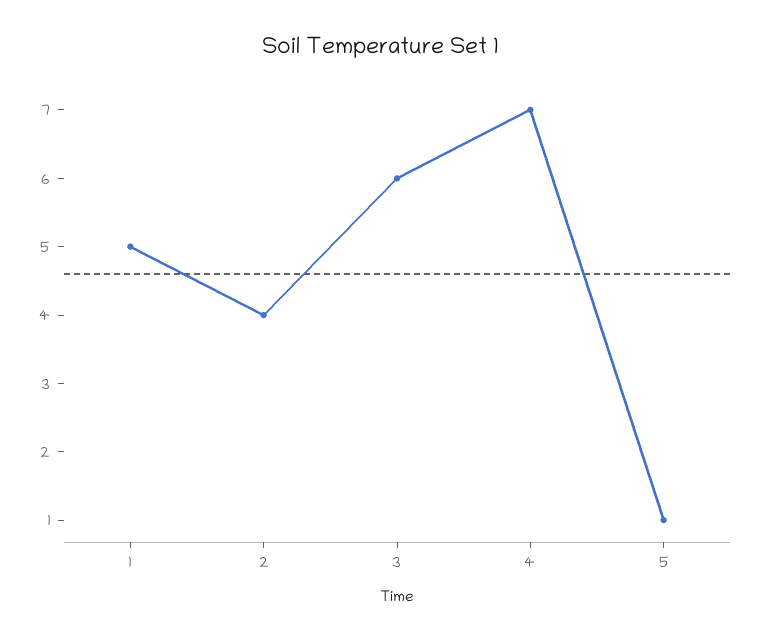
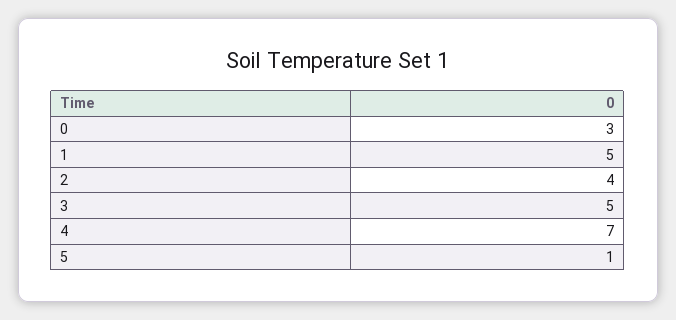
  {
    "1": 5,
    "2": 4,
-   "3": 6,
+   "3": 5,
    "4": 7,
-   "5": 1
+   "5": 1,
+   "0": 3
  }

